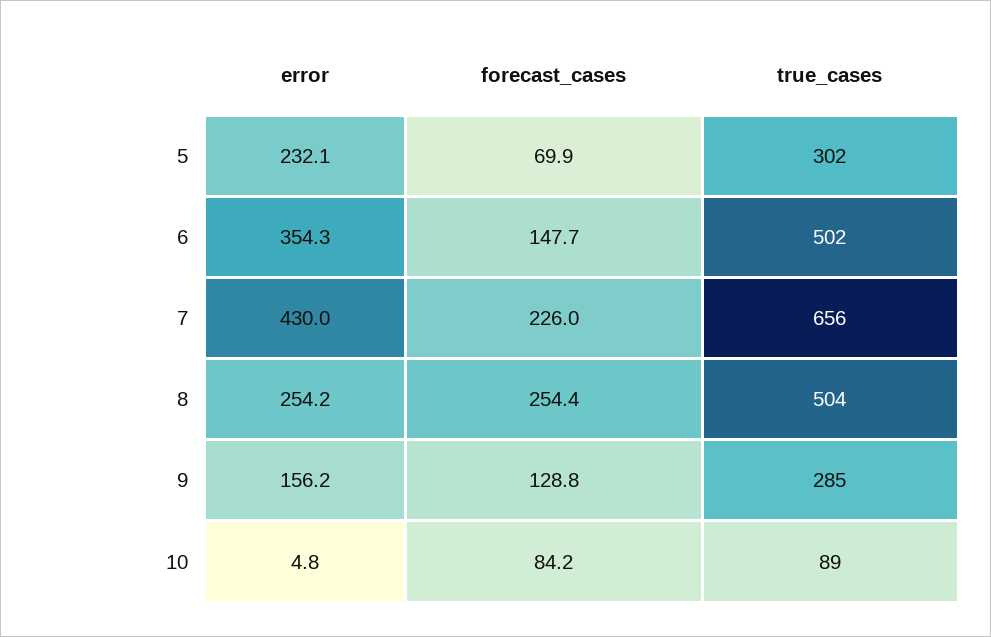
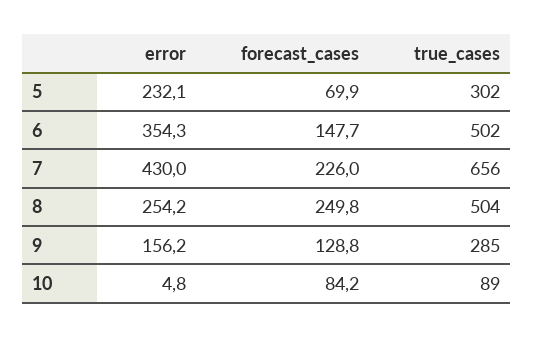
  {
    "error": {
      "5": 232.1,
      "6": 354.3,
      "7": 430,
      "8": 254.2,
      "9": 156.2,
      "10": 4.8
    },
    "forecast_cases": {
      "5": 69.9,
      "6": 147.7,
      "7": 226,
-     "8": 254.4,
+     "8": 249.8,
      "9": 128.8,
      "10": 84.2
    },
    "true_cases": {
      "5": 302,
      "6": 502,
      "7": 656,
      "8": 504,
      "9": 285,
      "10": 89
    }
  }

